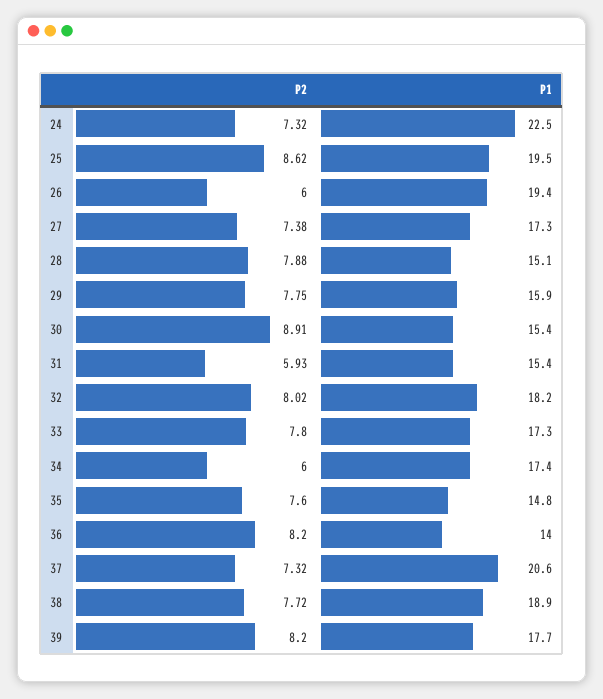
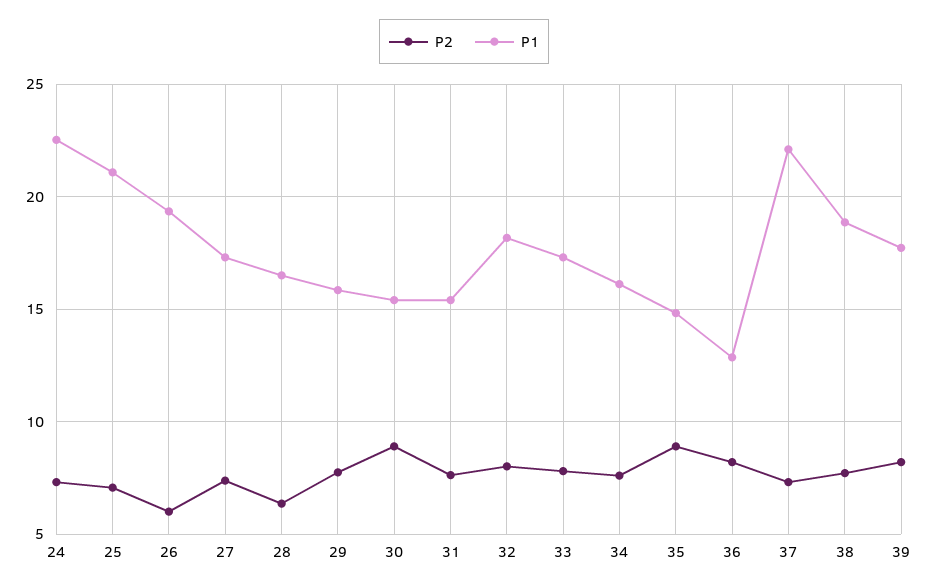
  {
    "P2": {
      "24": 7.32,
-     "25": 8.62,
+     "25": 7,
      "26": 6,
      "27": 7.38,
-     "28": 7.88,
+     "28": 6.5,
      "29": 7.75,
      "30": 8.91,
-     "31": 5.93,
+     "31": 7.5,
      "32": 8.02,
      "33": 7.8,
-     "34": 6,
+     "34": 7.5,
-     "35": 7.6,
+     "35": 9,
      "36": 8.2,
      "37": 7.32,
      "38": 7.72,
      "39": 8.2
    },
    "P1": {
      "24": 22.5,
-     "25": 19.5,
+     "25": 21,
      "26": 19.4,
      "27": 17.3,
-     "28": 15.1,
+     "28": 16.5,
      "29": 15.9,
      "30": 15.4,
      "31": 15.4,
      "32": 18.2,
      "33": 17.3,
-     "34": 17.4,
+     "34": 16,
      "35": 14.8,
-     "36": 14,
+     "36": 13,
-     "37": 20.6,
+     "37": 22,
      "38": 18.9,
      "39": 17.7
    }
  }

